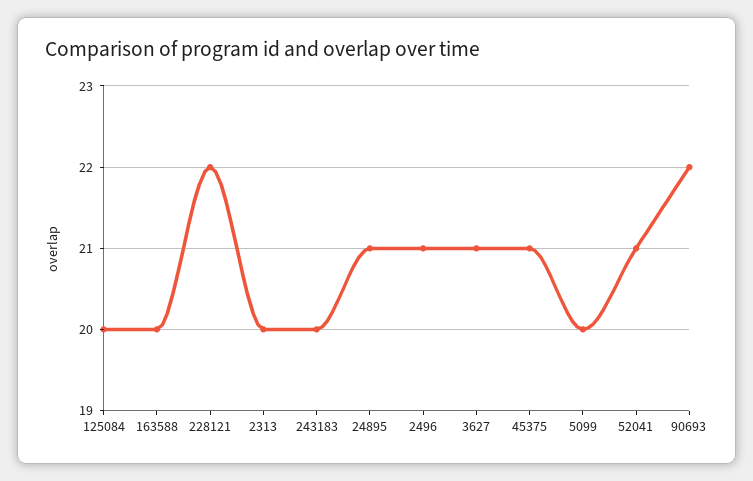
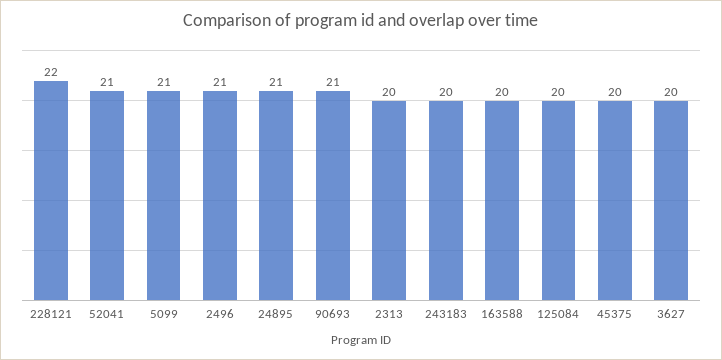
  {
    "125084": 20,
    "163588": 20,
    "228121": 22,
    "2313": 20,
    "243183": 20,
    "24895": 21,
    "2496": 21,
-   "3627": 21,
+   "3627": 20,
-   "45375": 21,
+   "45375": 20,
-   "5099": 20,
+   "5099": 21,
    "52041": 21,
-   "90693": 22
+   "90693": 21
  }

